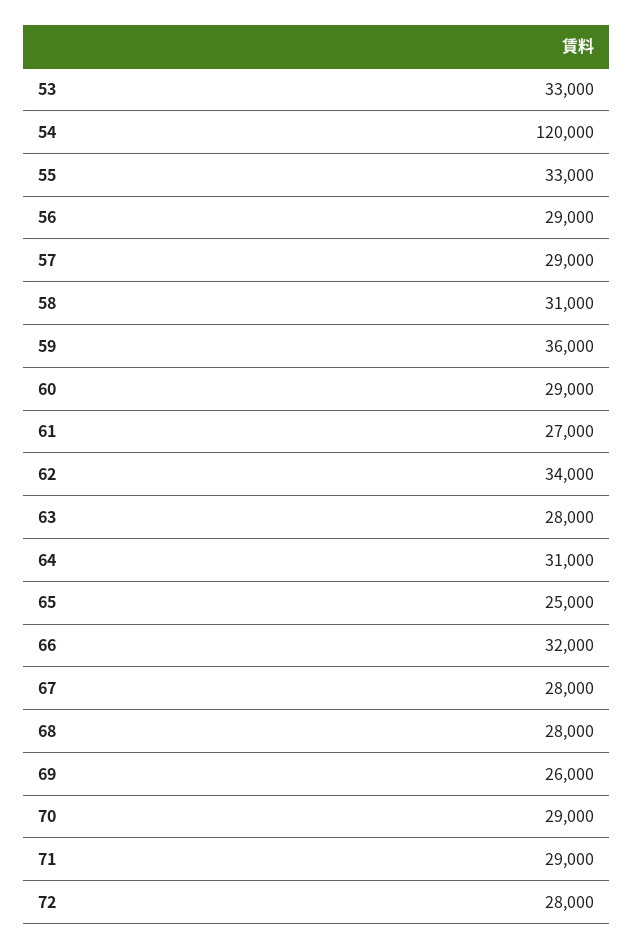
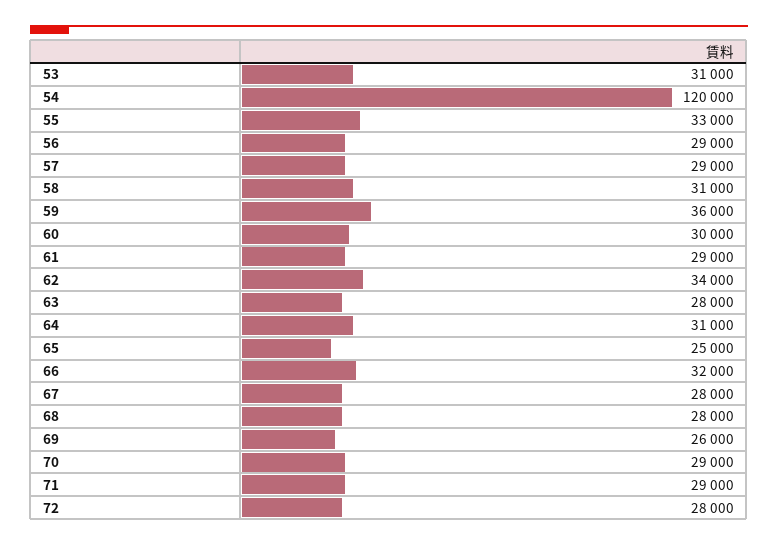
  {
-   "53": 33000,
+   "53": 31000,
    "54": 120000,
    "55": 33000,
    "56": 29000,
    "57": 29000,
    "58": 31000,
    "59": 36000,
-   "60": 29000,
+   "60": 30000,
-   "61": 27000,
+   "61": 29000,
    "62": 34000,
    "63": 28000,
    "64": 31000,
    "65": 25000,
    "66": 32000,
    "67": 28000,
    "68": 28000,
    "69": 26000,
    "70": 29000,
    "71": 29000,
    "72": 28000
  }

